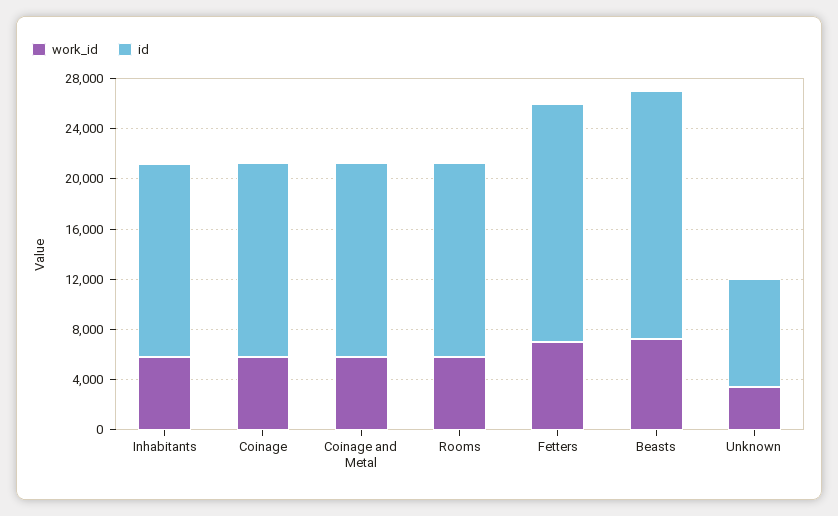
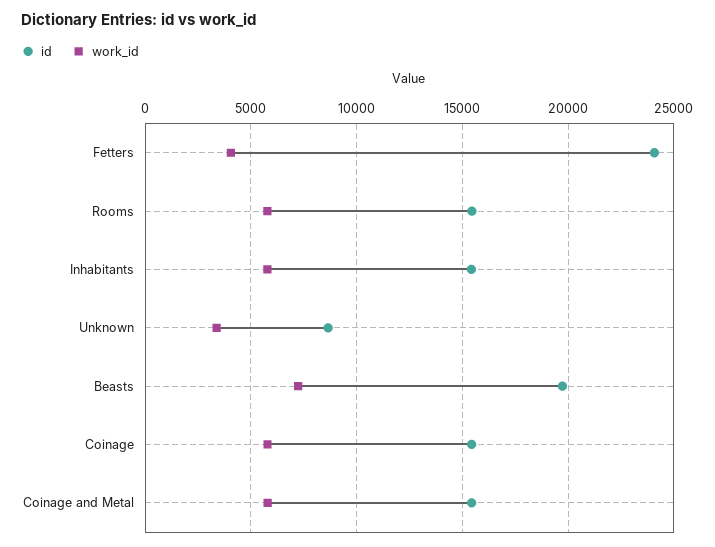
  {
    "work_id": {
      "Inhabitants": 6000,
      "Coinage": 6000,
      "Coinage and Metal": 6000,
      "Rooms": 6000,
-     "Fetters": 7000,
+     "Fetters": 4000,
      "Beasts": 7000,
      "Unknown": 3500
    },
    "id": {
      "Inhabitants": 15500,
      "Coinage": 15500,
      "Coinage and Metal": 15500,
      "Rooms": 15500,
-     "Fetters": 19000,
+     "Fetters": 24000,
      "Beasts": 19500,
      "Unknown": 8500
    }
  }

